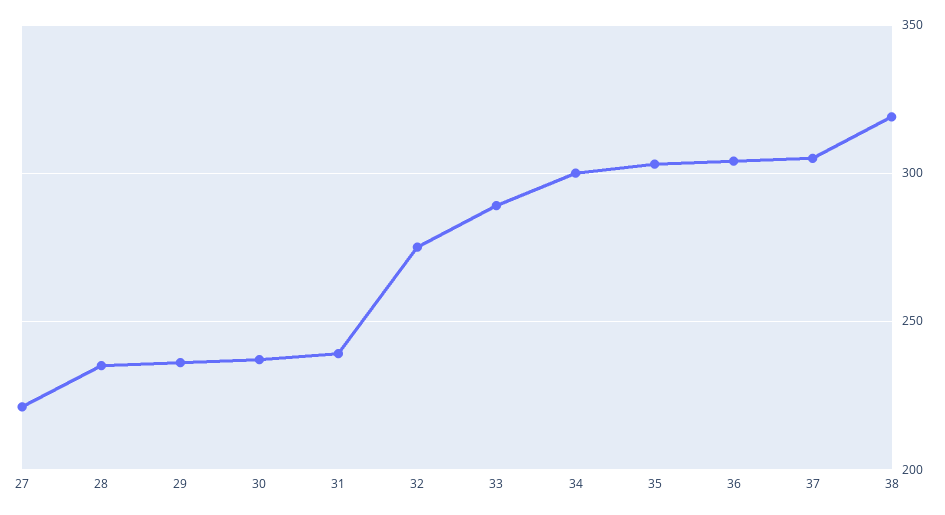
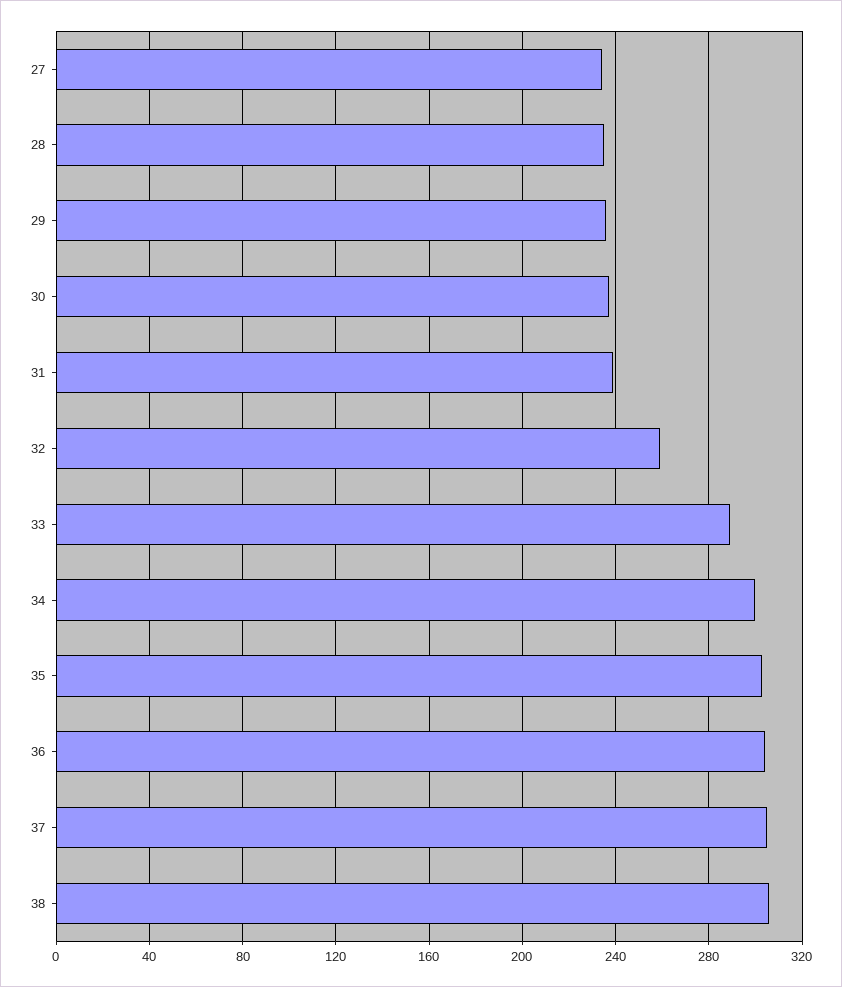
  {
-   "27": 220,
+   "27": 235,
    "28": 235,
    "29": 235,
    "30": 235,
    "31": 240,
-   "32": 275,
+   "32": 260,
    "33": 290,
    "34": 300,
    "35": 305,
    "36": 305,
    "37": 305,
-   "38": 320
+   "38": 305
  }

